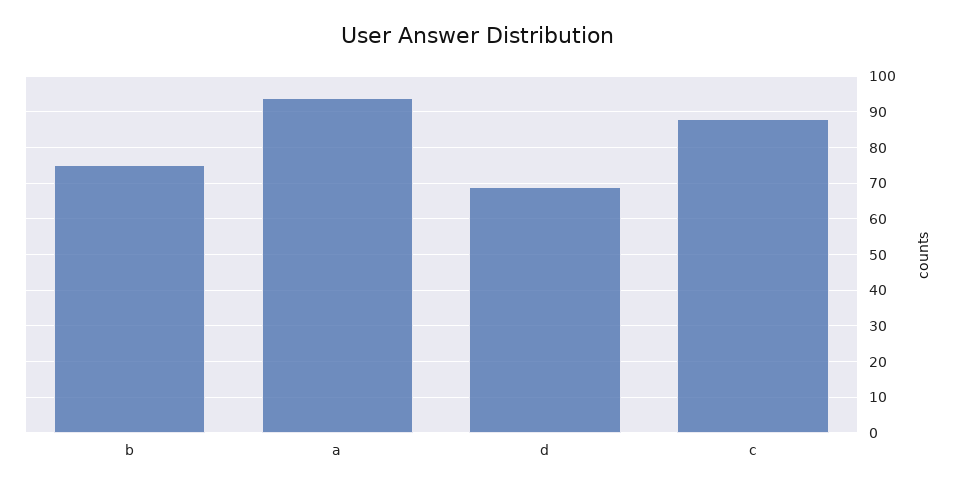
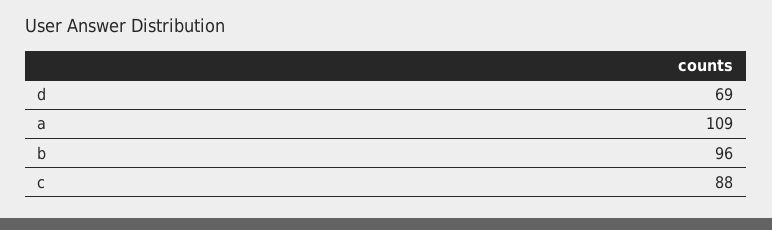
  {
-   "b": 75,
+   "b": 96,
-   "a": 95,
+   "a": 109,
    "d": 69,
    "c": 88
  }

